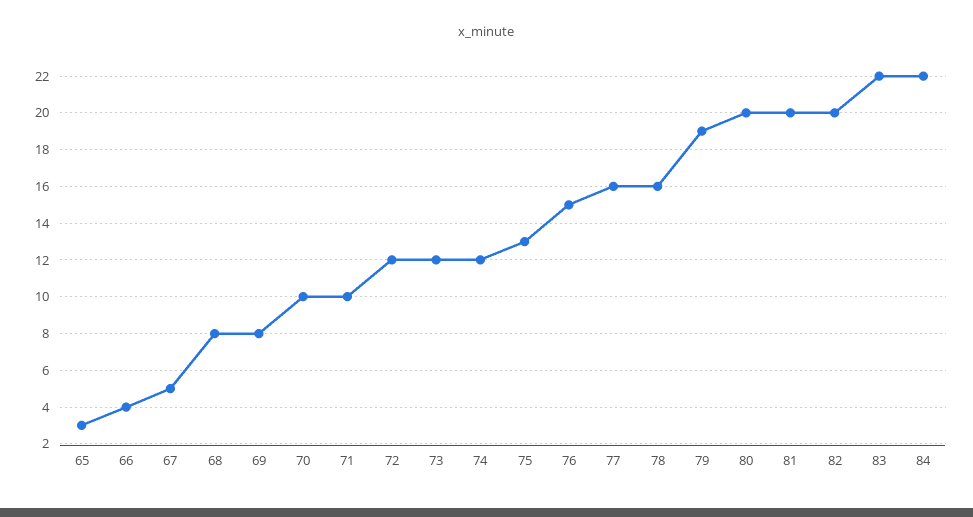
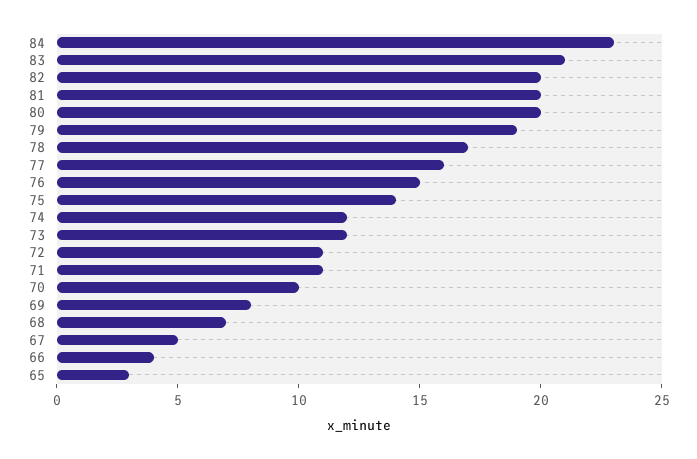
  {
    "65": 3,
    "66": 4,
    "67": 5,
-   "68": 8,
+   "68": 7,
    "69": 8,
    "70": 10,
-   "71": 10,
+   "71": 11,
-   "72": 12,
+   "72": 11,
    "73": 12,
    "74": 12,
-   "75": 13,
+   "75": 14,
    "76": 15,
    "77": 16,
-   "78": 16,
+   "78": 17,
    "79": 19,
    "80": 20,
    "81": 20,
    "82": 20,
-   "83": 22,
+   "83": 21,
-   "84": 22
+   "84": 23
  }

